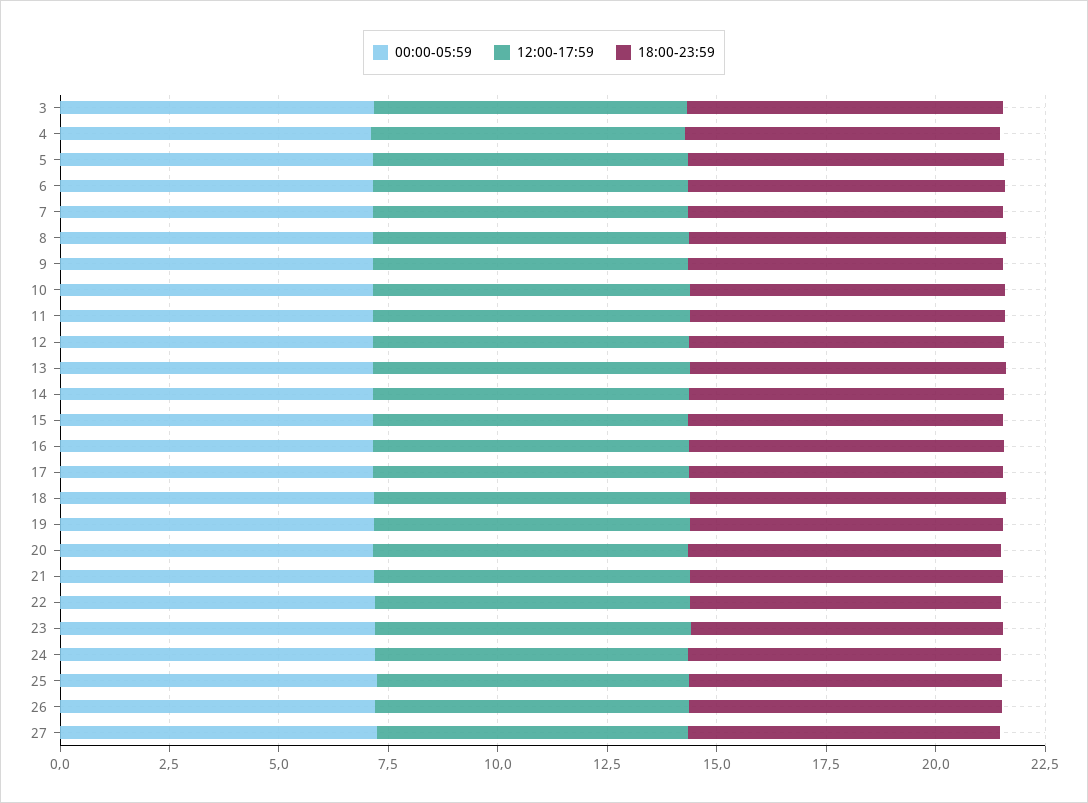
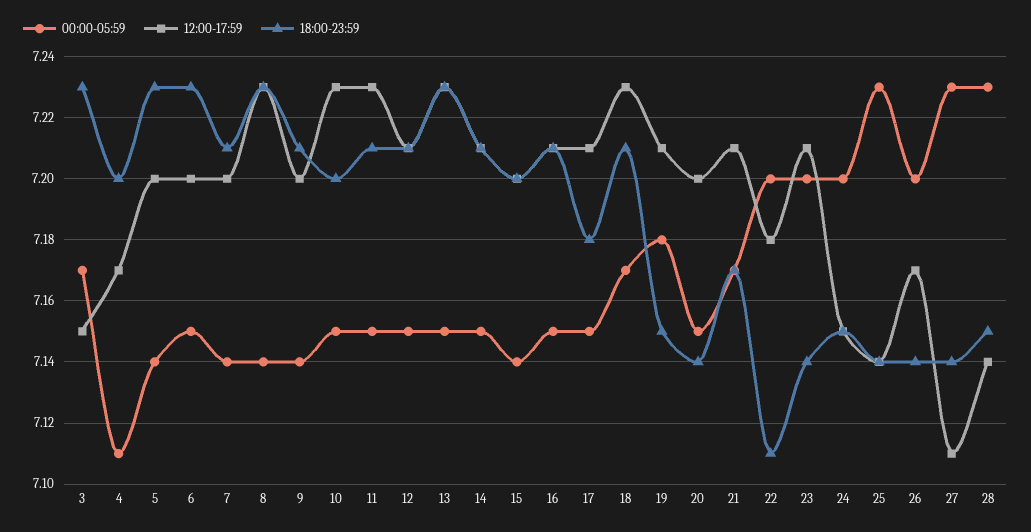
  {
    "00:00-05:59": {
      "3": 7.17,
      "4": 7.11,
      "5": 7.14,
      "6": 7.15,
      "7": 7.14,
      "8": 7.14,
      "9": 7.14,
      "10": 7.15,
      "11": 7.15,
      "12": 7.15,
      "13": 7.15,
      "14": 7.15,
      "15": 7.14,
      "16": 7.15,
      "17": 7.15,
      "18": 7.17,
      "19": 7.18,
      "20": 7.15,
      "21": 7.17,
      "22": 7.2,
      "23": 7.2,
      "24": 7.2,
      "25": 7.23,
      "26": 7.2,
-     "27": 7.23
+     "27": 7.23,
+     "28": 7.23
    },
    "12:00-17:59": {
      "3": 7.15,
      "4": 7.17,
      "5": 7.2,
      "6": 7.2,
      "7": 7.2,
      "8": 7.23,
      "9": 7.2,
      "10": 7.23,
      "11": 7.23,
      "12": 7.21,
      "13": 7.23,
      "14": 7.21,
      "15": 7.2,
      "16": 7.21,
      "17": 7.21,
      "18": 7.23,
      "19": 7.21,
      "20": 7.2,
      "21": 7.21,
      "22": 7.18,
      "23": 7.21,
      "24": 7.15,
      "25": 7.14,
      "26": 7.17,
-     "27": 7.11
+     "27": 7.11,
+     "28": 7.14
    },
    "18:00-23:59": {
      "3": 7.23,
      "4": 7.2,
      "5": 7.23,
      "6": 7.23,
      "7": 7.21,
      "8": 7.23,
      "9": 7.21,
      "10": 7.2,
      "11": 7.21,
      "12": 7.21,
      "13": 7.23,
      "14": 7.21,
      "15": 7.2,
      "16": 7.21,
      "17": 7.18,
      "18": 7.21,
      "19": 7.15,
      "20": 7.14,
      "21": 7.17,
      "22": 7.11,
      "23": 7.14,
      "24": 7.15,
      "25": 7.14,
      "26": 7.14,
-     "27": 7.14
+     "27": 7.14,
+     "28": 7.15
    }
  }

